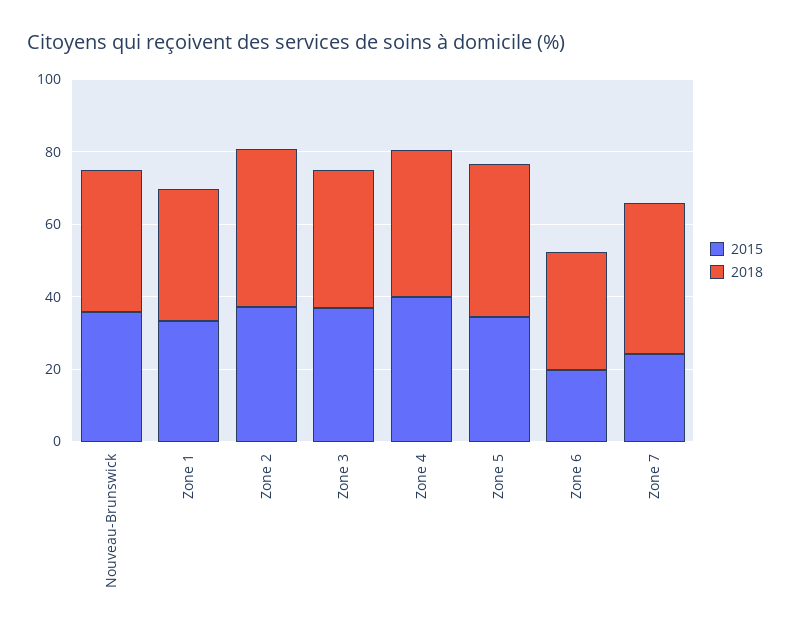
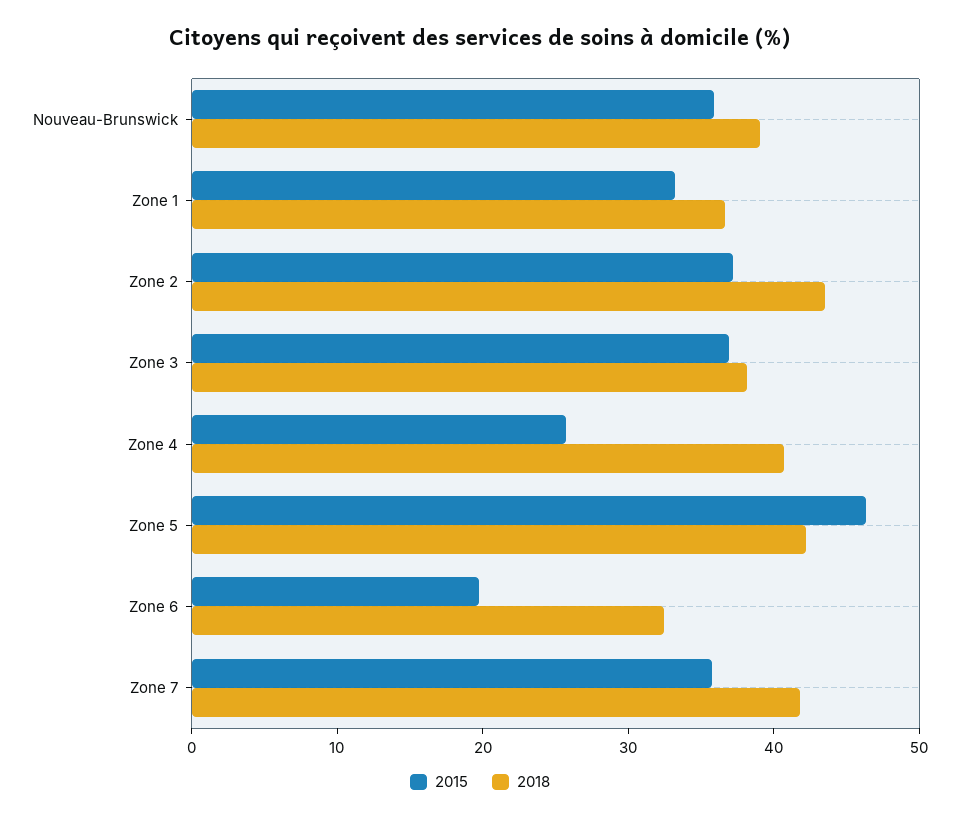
  {
    "2015": {
      "Nouveau-Brunswick": 36,
      "Zone 1": 34,
      "Zone 2": 38,
      "Zone 3": 36,
-     "Zone 4": 40,
+     "Zone 4": 26,
-     "Zone 5": 35,
+     "Zone 5": 46,
      "Zone 6": 20,
-     "Zone 7": 25
+     "Zone 7": 36
    },
    "2018": {
      "Nouveau-Brunswick": 40,
      "Zone 1": 36,
      "Zone 2": 44,
      "Zone 3": 38,
      "Zone 4": 40,
      "Zone 5": 42,
      "Zone 6": 32,
      "Zone 7": 42
    }
  }

